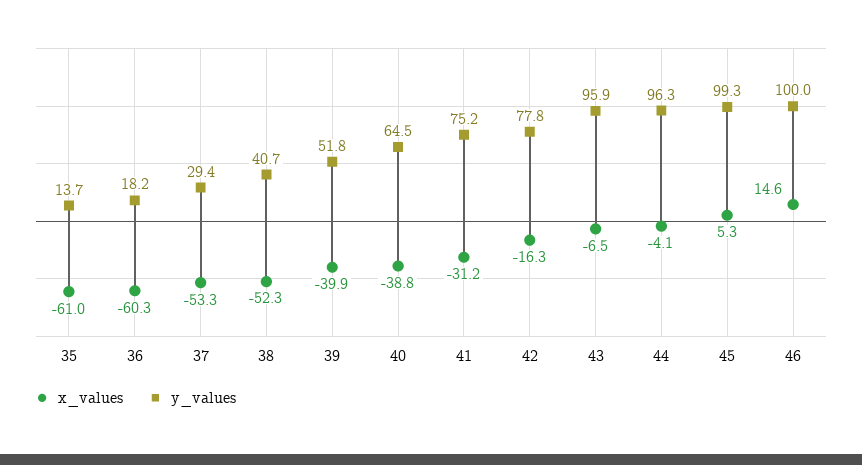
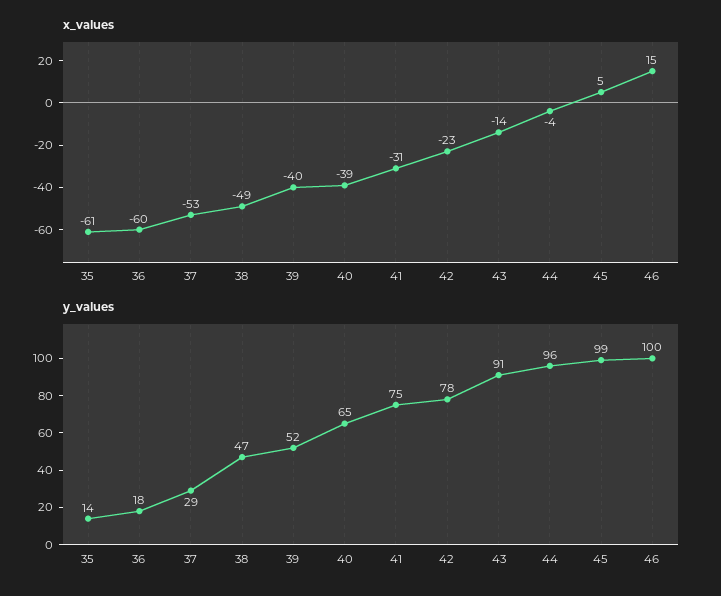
  {
    "x_values": {
      "35": -61,
      "36": -60.3,
      "37": -53.3,
-     "38": -52.3,
+     "38": -49,
      "39": -39.9,
      "40": -38.8,
      "41": -31.2,
-     "42": -16.3,
+     "42": -23,
-     "43": -6.5,
+     "43": -14,
      "44": -4.1,
      "45": 5.3,
      "46": 14.6
    },
    "y_values": {
      "35": 13.7,
      "36": 18.2,
      "37": 29.4,
-     "38": 40.7,
+     "38": 47,
      "39": 51.8,
      "40": 64.5,
      "41": 75.2,
      "42": 77.8,
-     "43": 95.9,
+     "43": 91,
      "44": 96.3,
      "45": 99.3,
      "46": 100
    }
  }

